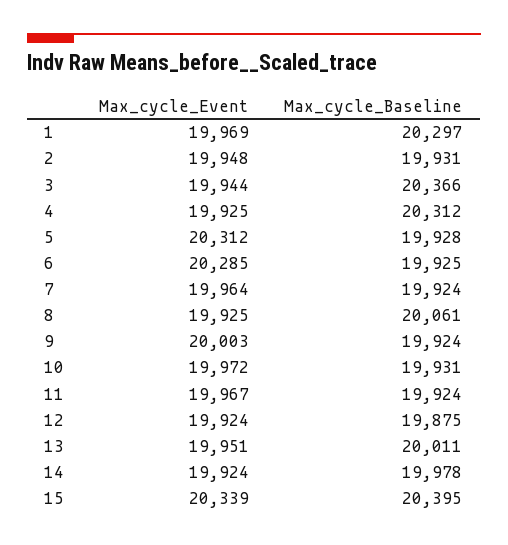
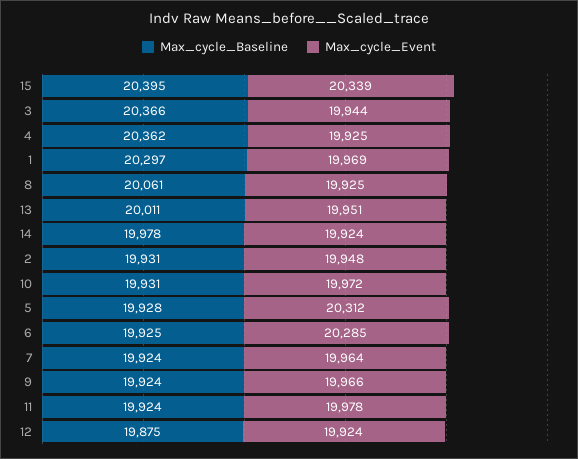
  {
    "Max_cycle_Event": {
      "1": 19969,
      "2": 19948,
      "3": 19944,
      "4": 19925,
      "5": 20312,
      "6": 20285,
      "7": 19964,
      "8": 19925,
-     "9": 20003,
+     "9": 19966,
      "10": 19972,
-     "11": 19967,
+     "11": 19978,
      "12": 19924,
      "13": 19951,
      "14": 19924,
      "15": 20339
    },
    "Max_cycle_Baseline": {
      "1": 20297,
      "2": 19931,
      "3": 20366,
-     "4": 20312,
+     "4": 20362,
      "5": 19928,
      "6": 19925,
      "7": 19924,
      "8": 20061,
      "9": 19924,
      "10": 19931,
      "11": 19924,
      "12": 19875,
      "13": 20011,
      "14": 19978,
      "15": 20395
    }
  }

